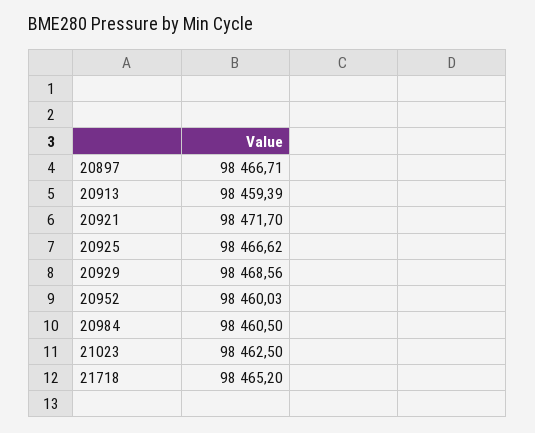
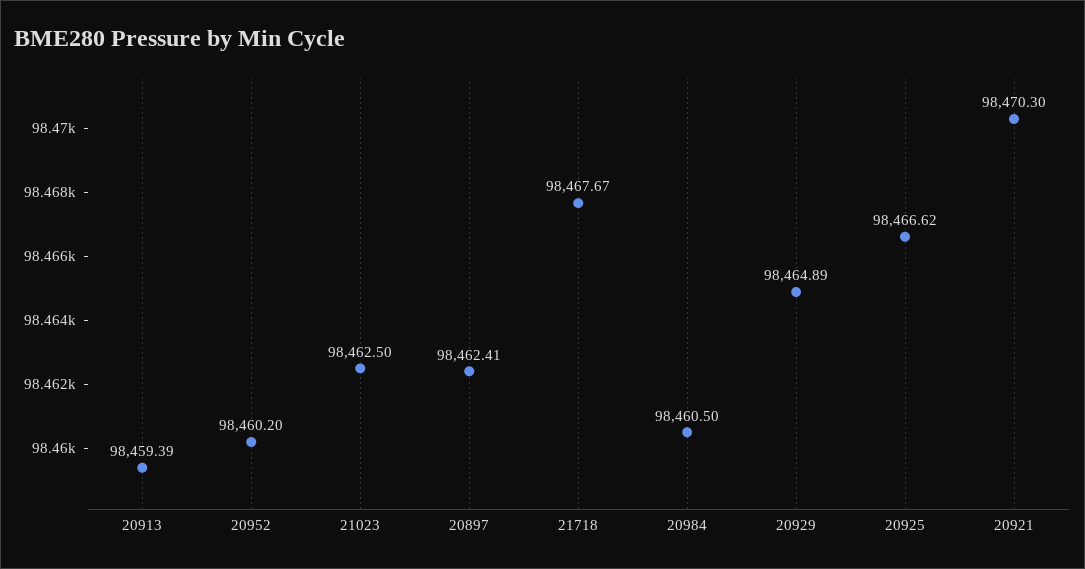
  {
-   "20897": 98466.71,
+   "20897": 98462.41,
    "20913": 98459.39,
-   "20921": 98471.7,
+   "20921": 98470.3,
    "20925": 98466.62,
-   "20929": 98468.56,
+   "20929": 98464.89,
-   "20952": 98460.03,
+   "20952": 98460.2,
    "20984": 98460.5,
    "21023": 98462.5,
-   "21718": 98465.2
+   "21718": 98467.67
  }

